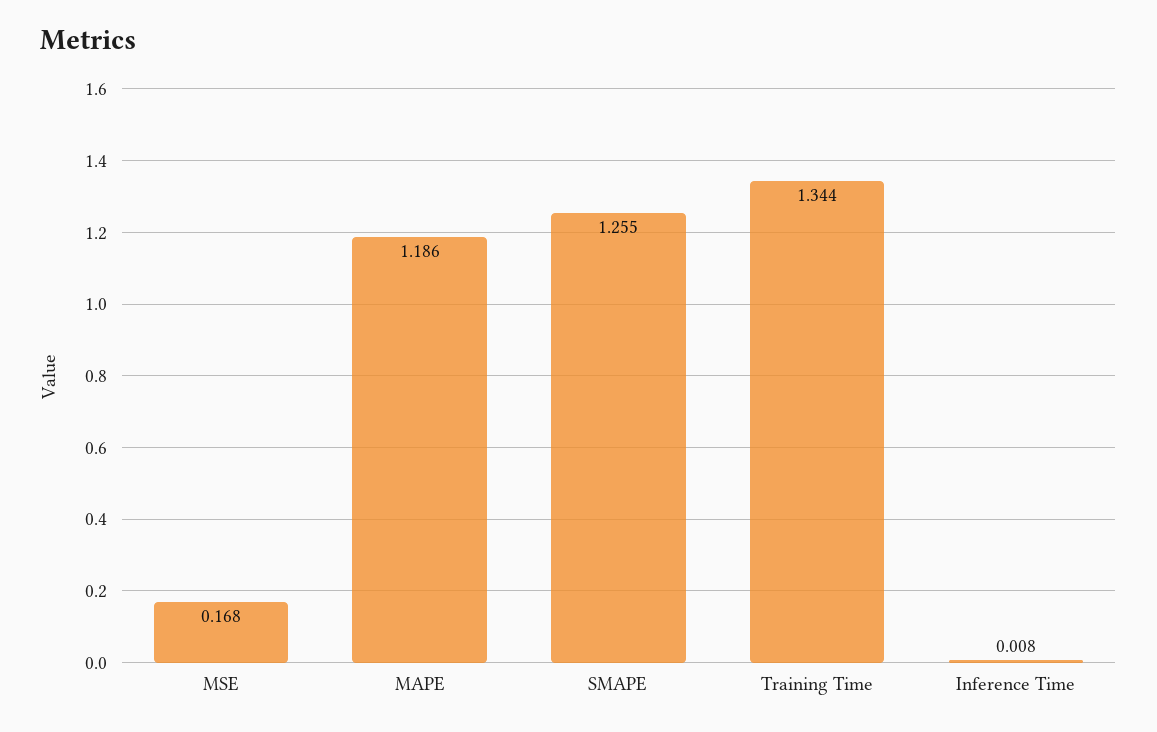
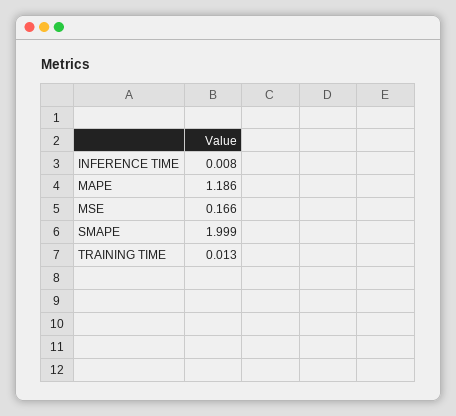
  {
-   "MSE": 0.168,
+   "MSE": 0.166,
    "MAPE": 1.186,
-   "SMAPE": 1.255,
+   "SMAPE": 1.999,
-   "Training Time": 1.344,
+   "Training Time": 0.013,
    "Inference Time": 0.008
  }

